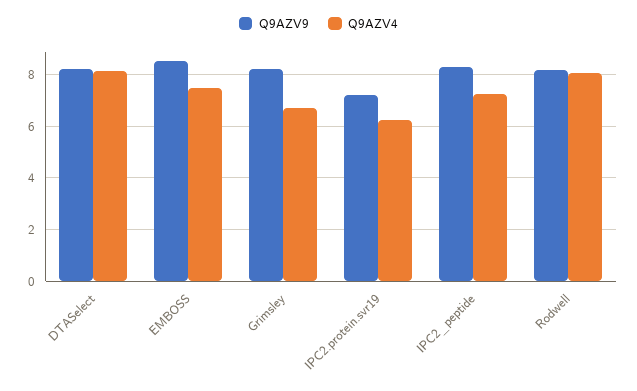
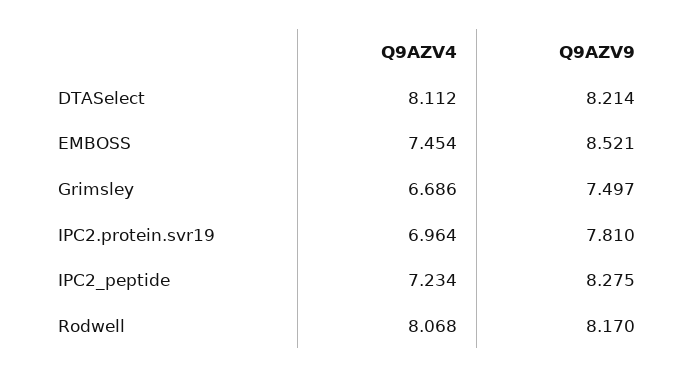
  {
    "Q9AZV9": {
      "DTASelect": 8.214,
      "EMBOSS": 8.521,
-     "Grimsley": 8.25,
+     "Grimsley": 7.497,
-     "IPC2.protein.svr19": 7.25,
+     "IPC2.protein.svr19": 7.81,
      "IPC2_peptide": 8.275,
      "Rodwell": 8.17
    },
    "Q9AZV4": {
      "DTASelect": 8.112,
      "EMBOSS": 7.454,
      "Grimsley": 6.686,
-     "IPC2.protein.svr19": 6.25,
+     "IPC2.protein.svr19": 6.964,
      "IPC2_peptide": 7.234,
      "Rodwell": 8.068
    }
  }

